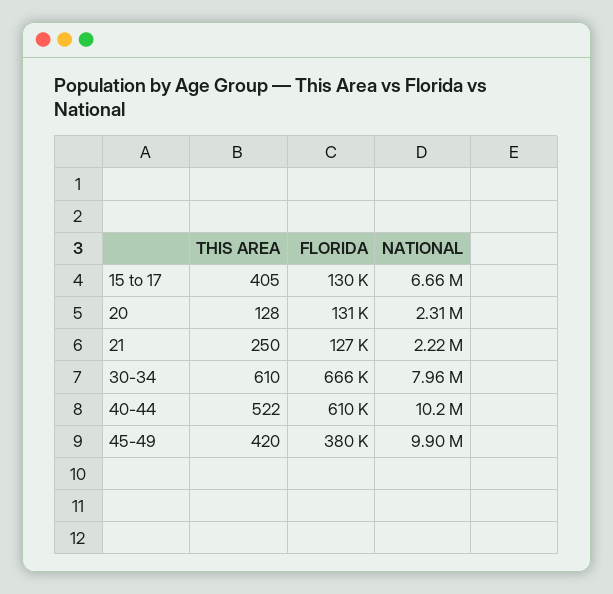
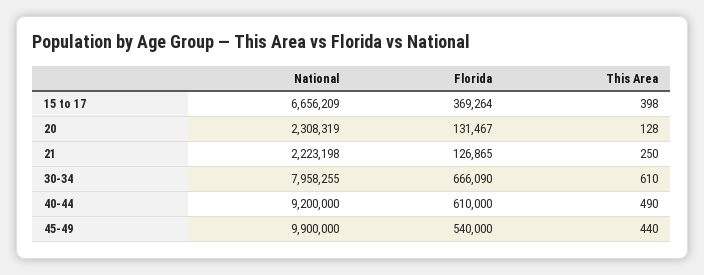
  {
    "THIS AREA": {
-     "15 to 17": 405,
+     "15 to 17": 398,
      "20": 128,
      "21": 250,
      "30-34": 610,
-     "40-44": 522,
+     "40-44": 490,
-     "45-49": 420
+     "45-49": 440
    },
    "FLORIDA": {
-     "15 to 17": 130000,
+     "15 to 17": 369264,
      "20": 131467,
      "21": 126865,
      "30-34": 666090,
      "40-44": 610000,
-     "45-49": 380000
+     "45-49": 540000
    },
    "NATIONAL": {
      "15 to 17": 6656209,
      "20": 2308319,
      "21": 2223198,
      "30-34": 7958255,
-     "40-44": 10200000,
+     "40-44": 9200000,
      "45-49": 9900000
    }
  }

